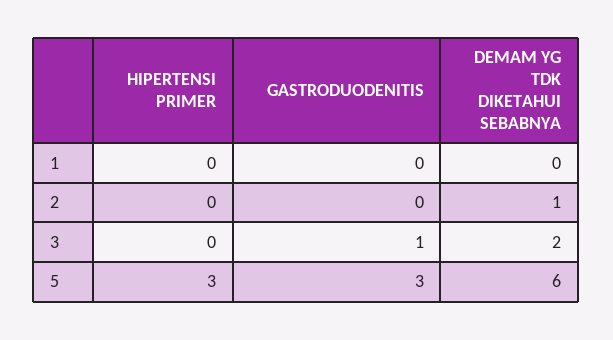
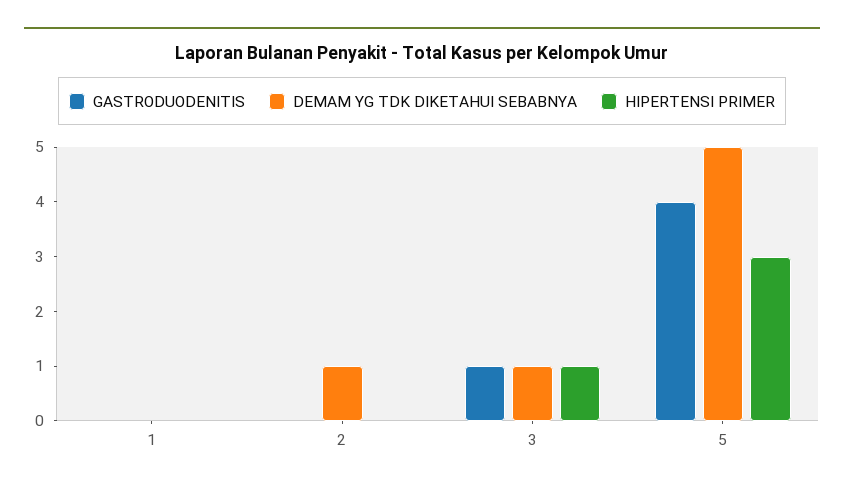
  {
    "HIPERTENSI PRIMER": {
      "1": 0,
      "2": 0,
-     "3": 0,
+     "3": 1,
      "5": 3
    },
    "GASTRODUODENITIS": {
      "1": 0,
      "2": 0,
      "3": 1,
-     "5": 3
+     "5": 4
    },
    "DEMAM YG TDK DIKETAHUI SEBABNYA": {
      "1": 0,
      "2": 1,
-     "3": 2,
+     "3": 1,
-     "5": 6
+     "5": 5
    }
  }

